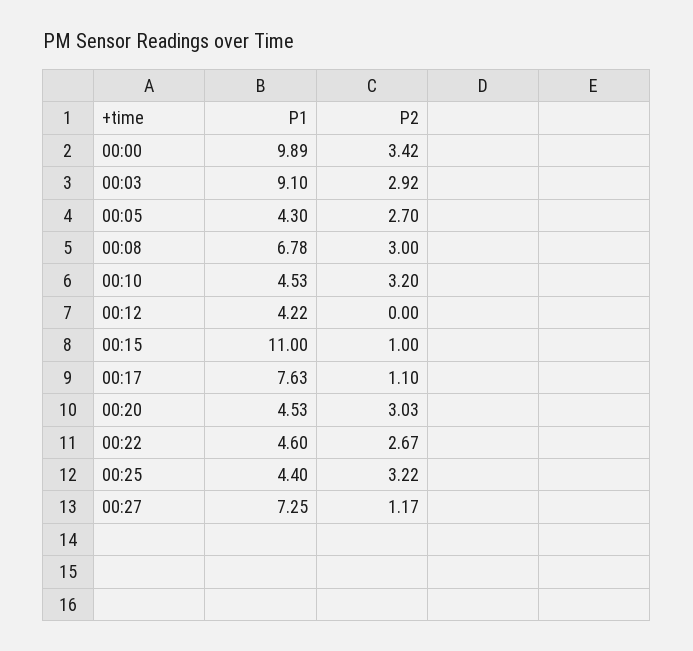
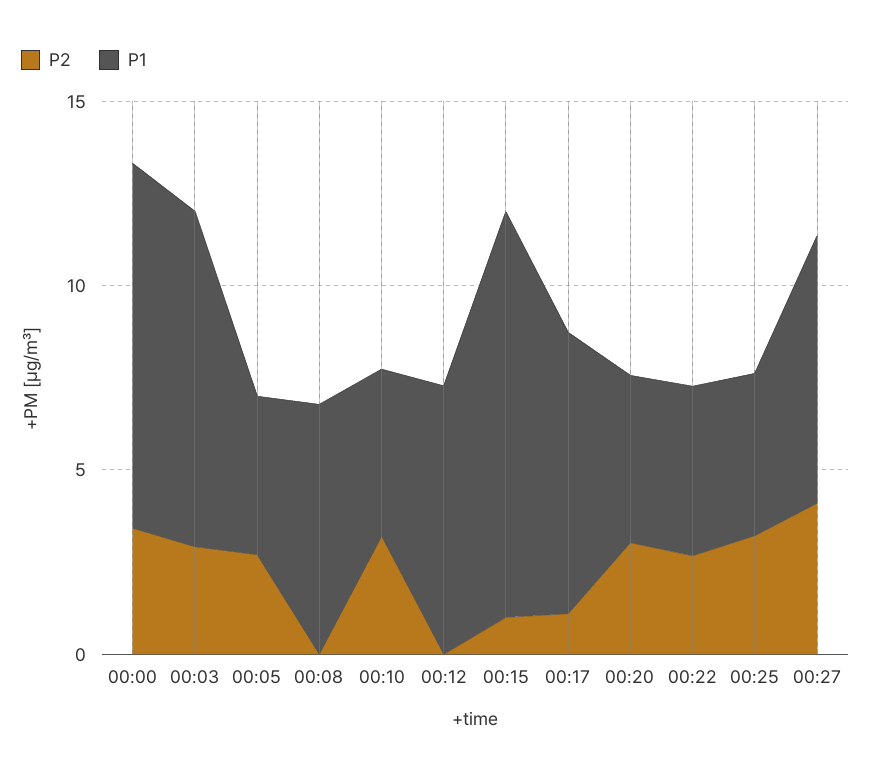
  {
    "P1": {
      "00:00": 9.89,
      "00:03": 9.1,
      "00:05": 4.3,
      "00:08": 6.78,
      "00:10": 4.53,
-     "00:12": 4.22,
+     "00:12": 7,
      "00:15": 11,
      "00:17": 7.63,
      "00:20": 4.53,
      "00:22": 4.6,
      "00:25": 4.4,
      "00:27": 7.25
    },
    "P2": {
      "00:00": 3.42,
      "00:03": 2.92,
      "00:05": 2.7,
-     "00:08": 3,
+     "00:08": 0,
      "00:10": 3.2,
      "00:12": 0,
      "00:15": 1,
      "00:17": 1.1,
      "00:20": 3.03,
      "00:22": 2.67,
      "00:25": 3.22,
-     "00:27": 1.17
+     "00:27": 4
    }
  }

